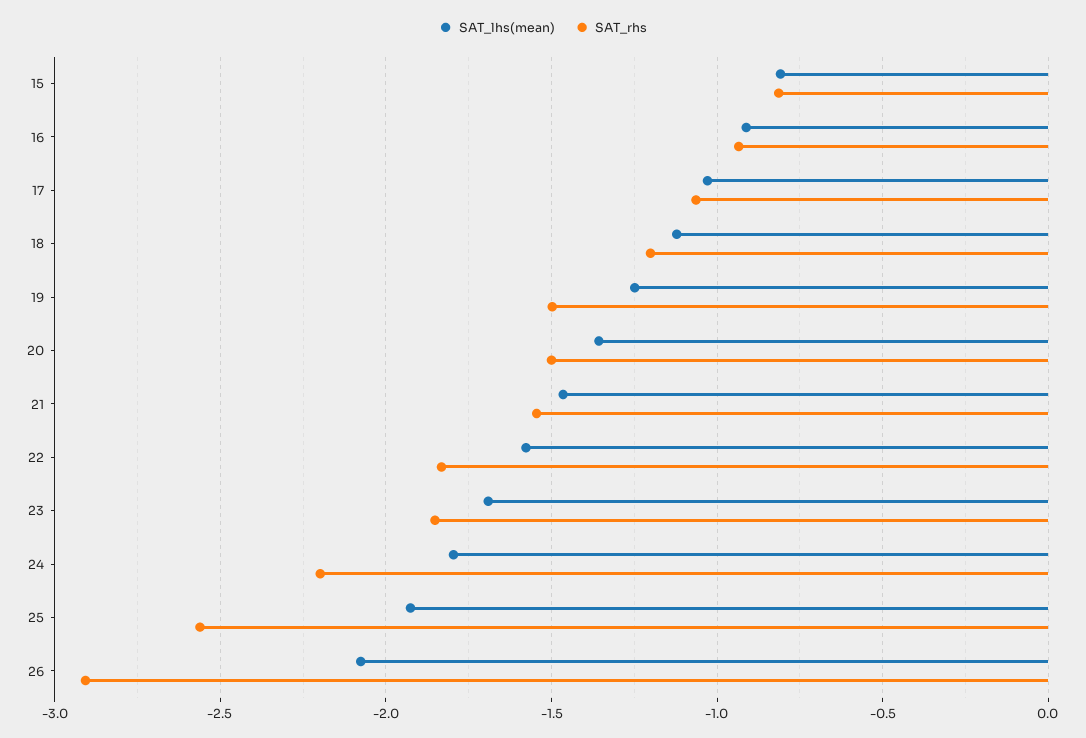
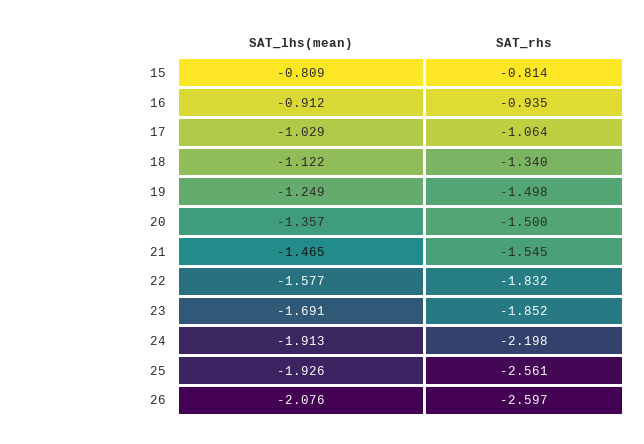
  {
    "SAT_lhs(mean)": {
      "15": -0.809,
      "16": -0.912,
      "17": -1.029,
      "18": -1.122,
      "19": -1.249,
      "20": -1.357,
      "21": -1.465,
      "22": -1.577,
      "23": -1.691,
-     "24": -1.8,
+     "24": -1.913,
      "25": -1.926,
      "26": -2.076
    },
    "SAT_rhs": {
      "15": -0.814,
      "16": -0.935,
      "17": -1.064,
-     "18": -1.2,
+     "18": -1.34,
      "19": -1.498,
      "20": -1.5,
      "21": -1.545,
      "22": -1.832,
      "23": -1.852,
      "24": -2.198,
      "25": -2.561,
-     "26": -2.9
+     "26": -2.597
    }
  }

